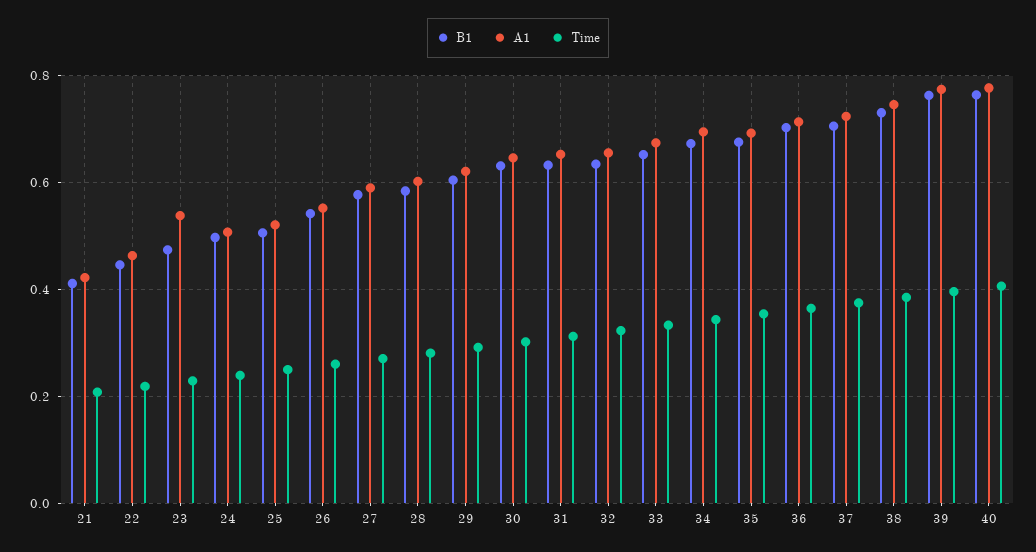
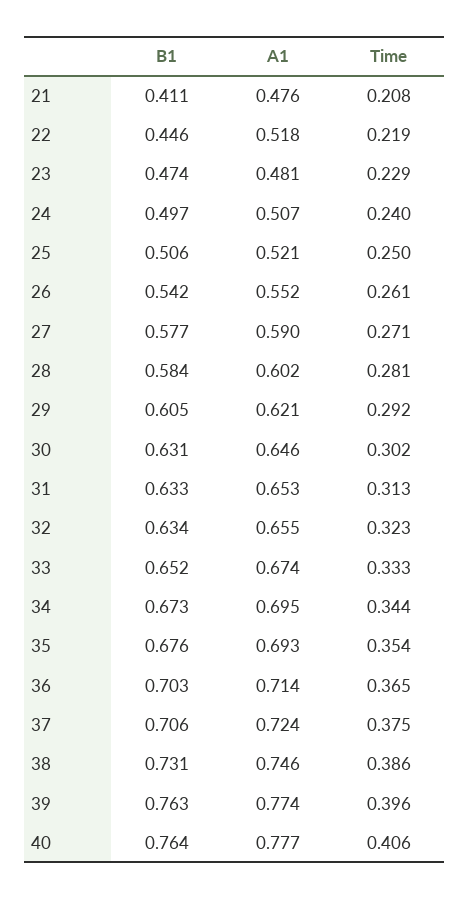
  {
    "B1": {
      "21": 0.411,
      "22": 0.446,
      "23": 0.474,
      "24": 0.497,
      "25": 0.506,
      "26": 0.542,
      "27": 0.577,
      "28": 0.584,
      "29": 0.605,
      "30": 0.631,
      "31": 0.633,
      "32": 0.634,
      "33": 0.652,
      "34": 0.673,
      "35": 0.676,
      "36": 0.703,
      "37": 0.706,
      "38": 0.731,
      "39": 0.763,
      "40": 0.764
    },
    "A1": {
-     "21": 0.42,
+     "21": 0.476,
-     "22": 0.46,
+     "22": 0.518,
-     "23": 0.54,
+     "23": 0.481,
      "24": 0.507,
      "25": 0.521,
      "26": 0.552,
      "27": 0.59,
      "28": 0.602,
      "29": 0.621,
      "30": 0.646,
      "31": 0.653,
      "32": 0.655,
      "33": 0.674,
      "34": 0.695,
      "35": 0.693,
      "36": 0.714,
      "37": 0.724,
      "38": 0.746,
      "39": 0.774,
      "40": 0.777
    },
    "Time": {
      "21": 0.208,
      "22": 0.219,
      "23": 0.229,
      "24": 0.24,
      "25": 0.25,
      "26": 0.261,
      "27": 0.271,
      "28": 0.281,
      "29": 0.292,
      "30": 0.302,
      "31": 0.313,
      "32": 0.323,
      "33": 0.333,
      "34": 0.344,
      "35": 0.354,
      "36": 0.365,
      "37": 0.375,
      "38": 0.386,
      "39": 0.396,
      "40": 0.406
    }
  }

